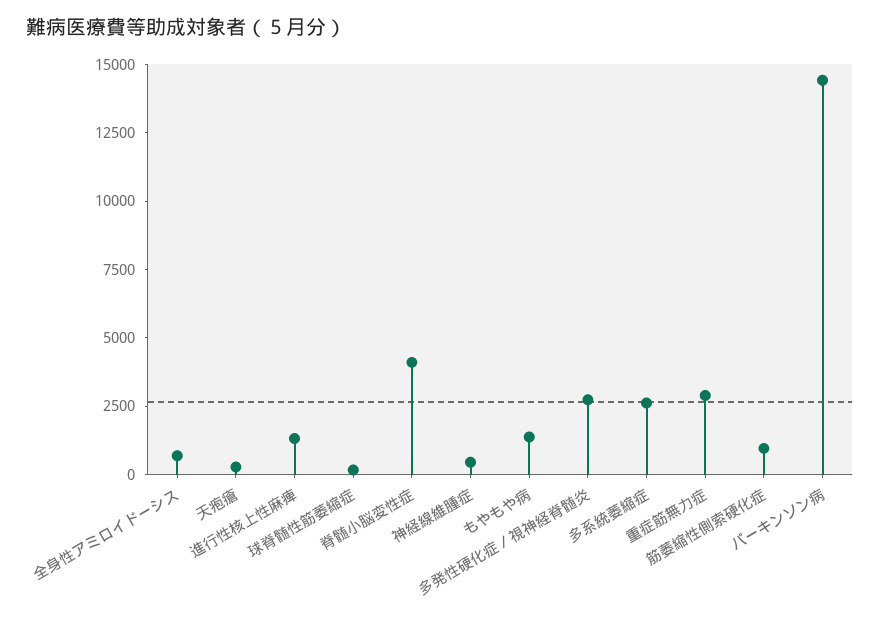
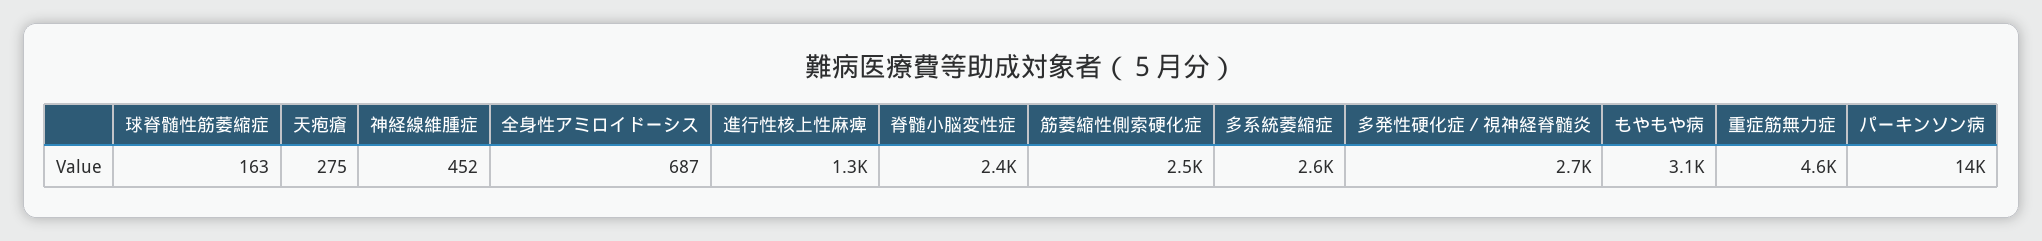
  {
    "全身性アミロイドーシス": 687,
    "天疱瘡": 275,
    "進行性核上性麻痺": 1300,
    "球脊髄性筋萎縮症": 163,
-   "脊髄小脳変性症": 4000,
+   "脊髄小脳変性症": 2400,
    "神経線維腫症": 452,
-   "もやもや病": 1500,
+   "もやもや病": 3100,
    "多発性硬化症／視神経脊髄炎": 2700,
    "多系統萎縮症": 2600,
-   "重症筋無力症": 3000,
+   "重症筋無力症": 4600,
-   "筋萎縮性側索硬化症": 1000,
+   "筋萎縮性側索硬化症": 2500,
    "パーキンソン病": 14000
  }

